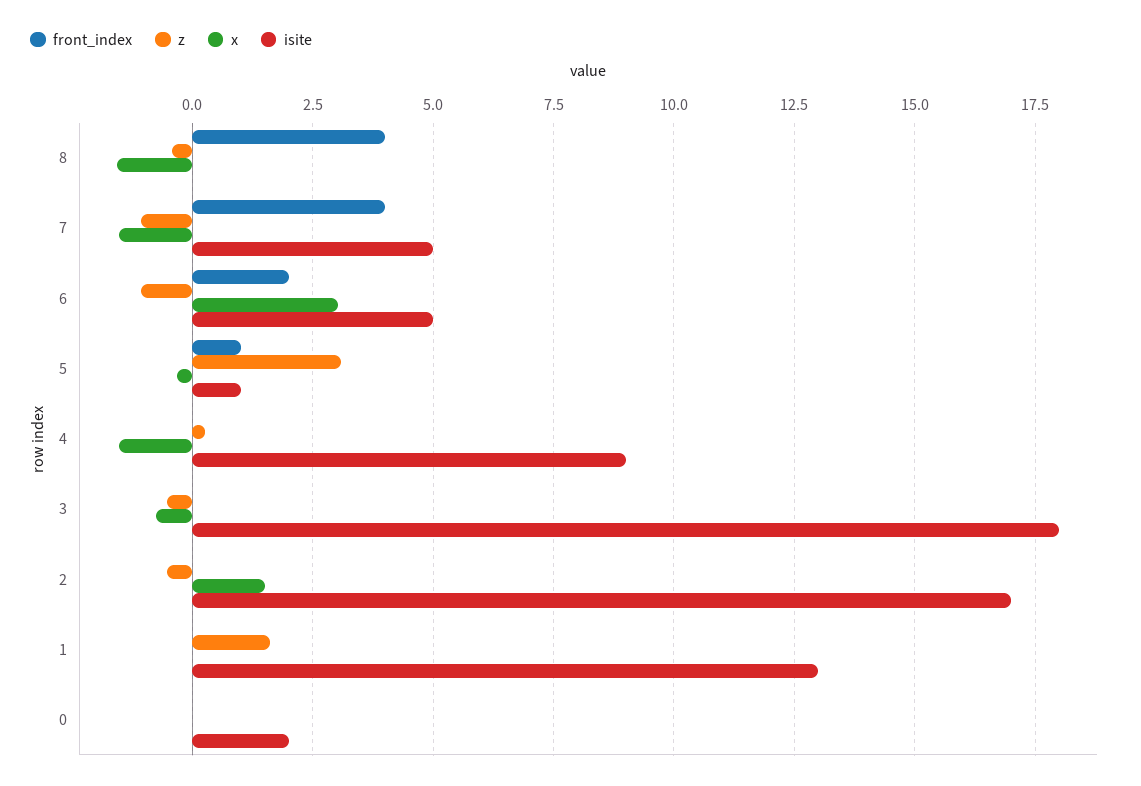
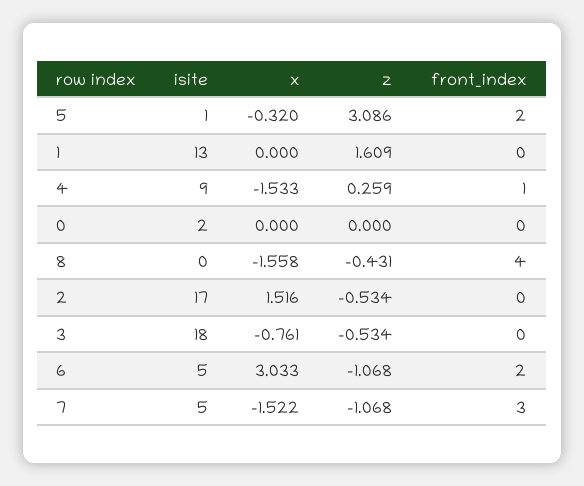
  {
    "front_index": {
      "8": 4,
-     "7": 4,
+     "7": 3,
      "6": 2,
-     "5": 1,
+     "5": 2,
-     "4": 0,
+     "4": 1,
      "3": 0,
      "2": 0,
      "1": 0,
      "0": 0
    },
    "z": {
      "8": -0.431,
      "7": -1.068,
      "6": -1.068,
      "5": 3.086,
      "4": 0.259,
      "3": -0.534,
      "2": -0.534,
      "1": 1.609,
      "0": 0
    },
    "x": {
      "8": -1.558,
      "7": -1.522,
      "6": 3.033,
      "5": -0.32,
      "4": -1.533,
      "3": -0.761,
      "2": 1.516,
      "1": 0,
      "0": 0
    },
    "isite": {
      "8": 0,
      "7": 5,
      "6": 5,
      "5": 1,
      "4": 9,
      "3": 18,
      "2": 17,
      "1": 13,
      "0": 2
    }
  }

